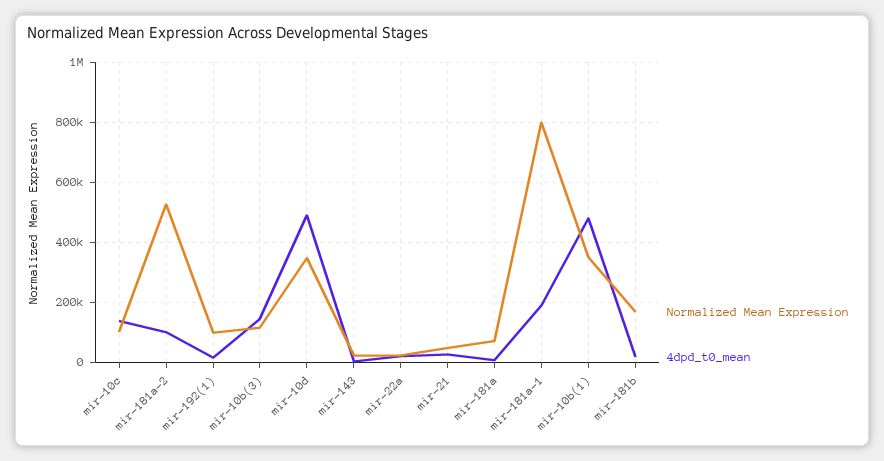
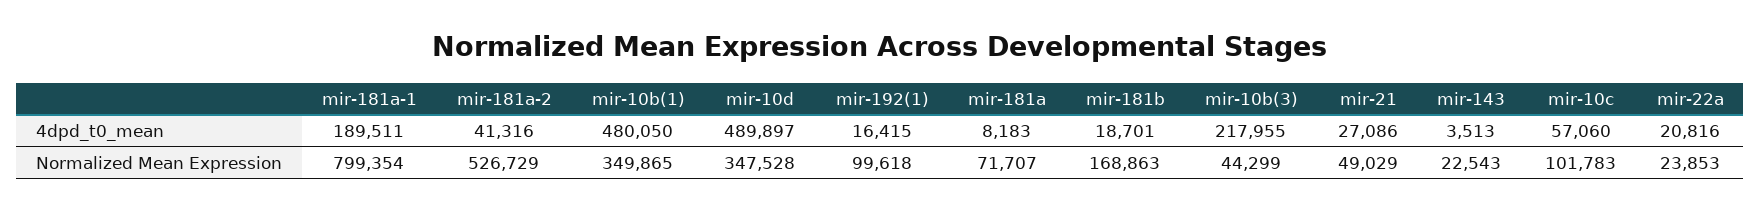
  {
    "Normalized Mean Expression": {
      "mir-10c": 101783,
      "mir-181a-2": 526729,
      "mir-192(1)": 99618,
-     "mir-10b(3)": 120000,
+     "mir-10b(3)": 44299,
      "mir-10d": 347528,
      "mir-143": 22543,
      "mir-22a": 23853,
      "mir-21": 49029,
      "mir-181a": 71707,
      "mir-181a-1": 799354,
      "mir-10b(1)": 349865,
      "mir-181b": 168863
    },
    "4dpd_t0_mean": {
-     "mir-10c": 140000,
+     "mir-10c": 57060,
-     "mir-181a-2": 100000,
+     "mir-181a-2": 41316,
      "mir-192(1)": 16415,
-     "mir-10b(3)": 140000,
+     "mir-10b(3)": 217955,
      "mir-10d": 489897,
      "mir-143": 3513,
      "mir-22a": 20816,
      "mir-21": 27086,
      "mir-181a": 8183,
      "mir-181a-1": 189511,
      "mir-10b(1)": 480050,
      "mir-181b": 18701
    }
  }

